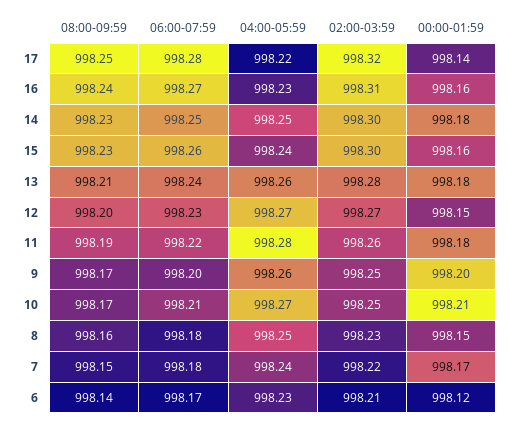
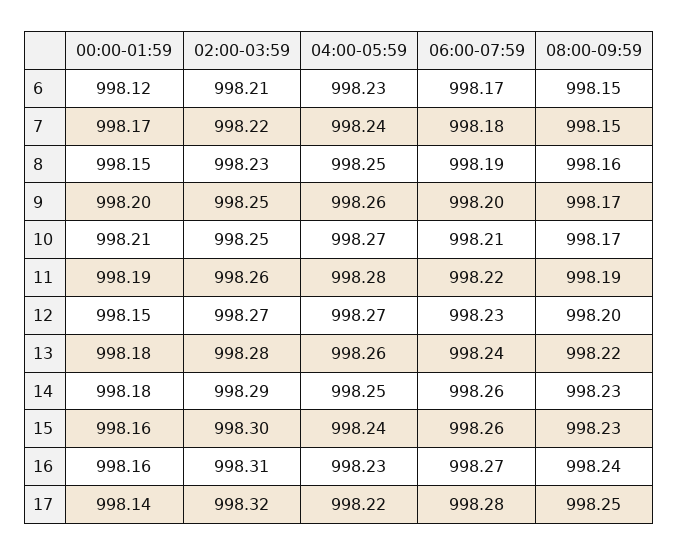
  {
    "08:00-09:59": {
      "17": 998.25,
      "16": 998.24,
      "14": 998.23,
      "15": 998.23,
-     "13": 998.21,
+     "13": 998.22,
      "12": 998.2,
      "11": 998.19,
      "9": 998.17,
      "10": 998.17,
      "8": 998.16,
      "7": 998.15,
-     "6": 998.14
+     "6": 998.15
    },
    "06:00-07:59": {
      "17": 998.28,
      "16": 998.27,
-     "14": 998.25,
+     "14": 998.26,
      "15": 998.26,
      "13": 998.24,
      "12": 998.23,
      "11": 998.22,
      "9": 998.2,
      "10": 998.21,
-     "8": 998.18,
+     "8": 998.19,
      "7": 998.18,
      "6": 998.17
    },
    "04:00-05:59": {
      "17": 998.22,
      "16": 998.23,
      "14": 998.25,
      "15": 998.24,
      "13": 998.26,
      "12": 998.27,
      "11": 998.28,
      "9": 998.26,
      "10": 998.27,
      "8": 998.25,
      "7": 998.24,
      "6": 998.23
    },
    "02:00-03:59": {
      "17": 998.32,
      "16": 998.31,
-     "14": 998.3,
+     "14": 998.29,
      "15": 998.3,
      "13": 998.28,
      "12": 998.27,
      "11": 998.26,
      "9": 998.25,
      "10": 998.25,
      "8": 998.23,
      "7": 998.22,
      "6": 998.21
    },
    "00:00-01:59": {
      "17": 998.14,
      "16": 998.16,
      "14": 998.18,
      "15": 998.16,
      "13": 998.18,
      "12": 998.15,
-     "11": 998.18,
+     "11": 998.19,
      "9": 998.2,
      "10": 998.21,
      "8": 998.15,
      "7": 998.17,
      "6": 998.12
    }
  }

